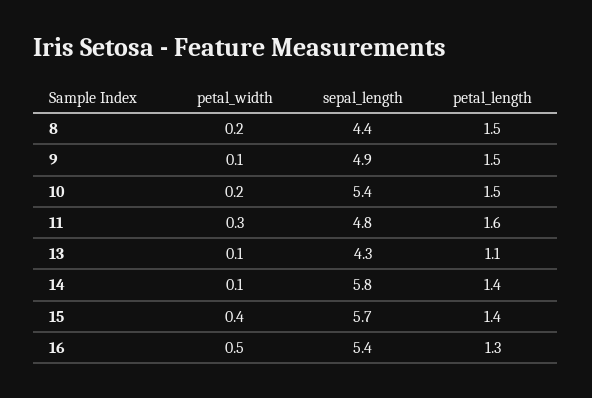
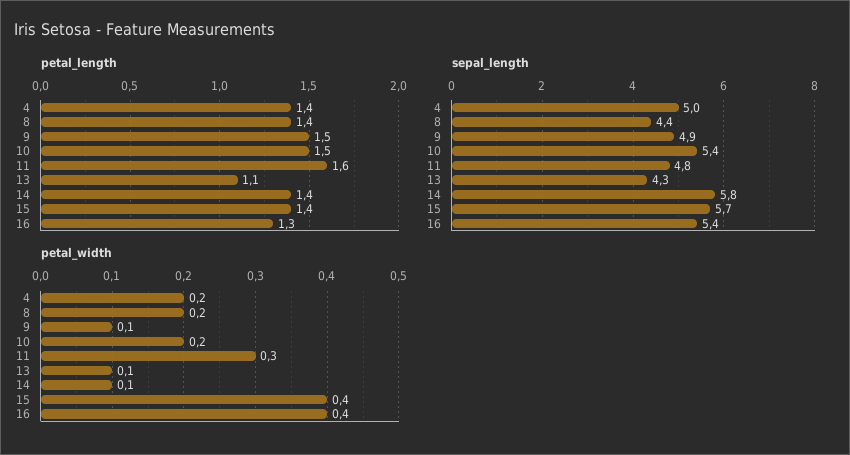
  {
    "petal_width": {
      "8": 0.2,
      "9": 0.1,
      "10": 0.2,
      "11": 0.3,
      "13": 0.1,
      "14": 0.1,
      "15": 0.4,
-     "16": 0.5
+     "16": 0.4,
+     "4": 0.2
    },
    "sepal_length": {
      "8": 4.4,
      "9": 4.9,
      "10": 5.4,
      "11": 4.8,
      "13": 4.3,
      "14": 5.8,
      "15": 5.7,
-     "16": 5.4
+     "16": 5.4,
+     "4": 5
    },
    "petal_length": {
-     "8": 1.5,
+     "8": 1.4,
      "9": 1.5,
      "10": 1.5,
      "11": 1.6,
      "13": 1.1,
      "14": 1.4,
      "15": 1.4,
-     "16": 1.3
+     "16": 1.3,
+     "4": 1.4
    }
  }

